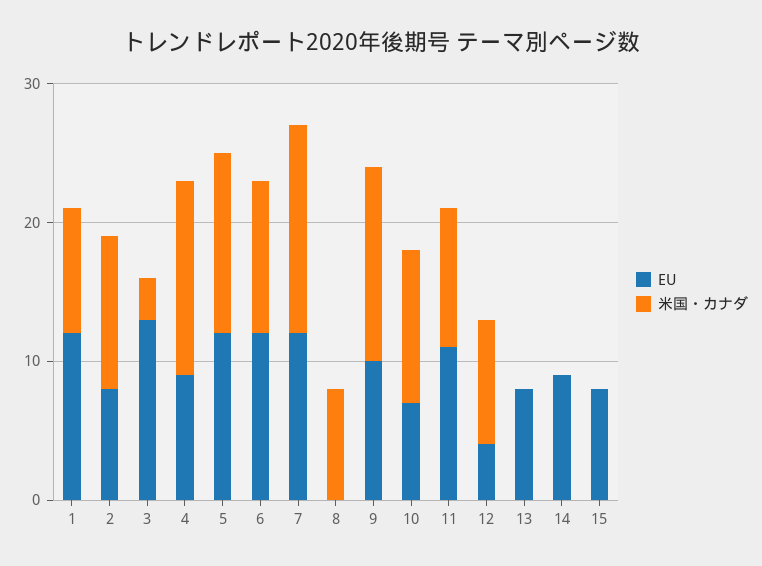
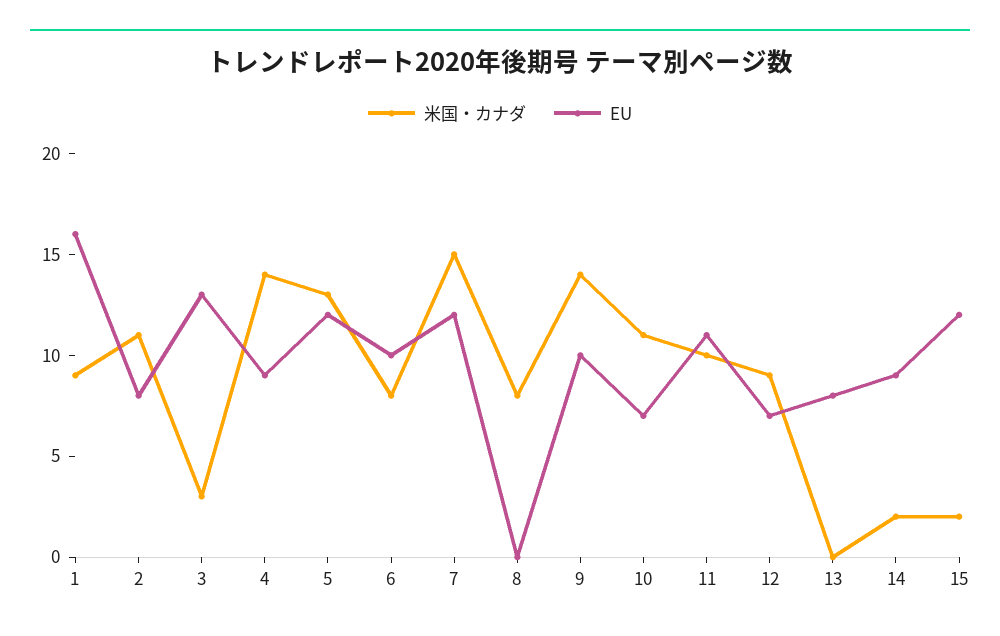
  {
    "EU": {
-     "1": 12,
+     "1": 16,
      "2": 8,
      "3": 13,
      "4": 9,
      "5": 12,
-     "6": 12,
+     "6": 10,
      "7": 12,
      "8": 0,
      "9": 10,
      "10": 7,
      "11": 11,
-     "12": 4,
+     "12": 7,
      "13": 8,
      "14": 9,
-     "15": 8
+     "15": 12
    },
    "米国・カナダ": {
      "1": 9,
      "2": 11,
      "3": 3,
      "4": 14,
      "5": 13,
-     "6": 11,
+     "6": 8,
      "7": 15,
      "8": 8,
      "9": 14,
      "10": 11,
      "11": 10,
      "12": 9,
      "13": 0,
-     "14": 0,
+     "14": 2,
-     "15": 0
+     "15": 2
    }
  }

